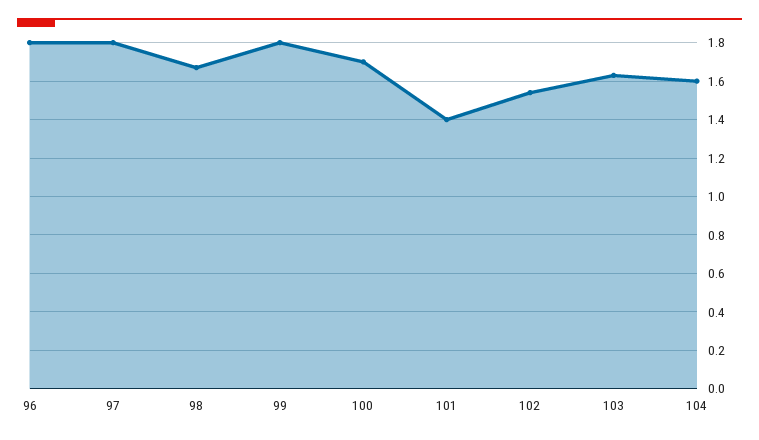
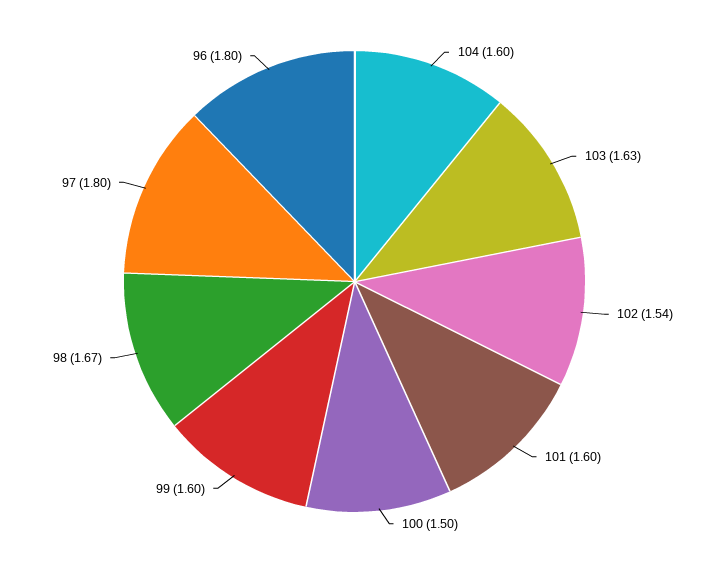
  {
    "96": 1.8,
    "97": 1.8,
    "98": 1.67,
-   "99": 1.8,
+   "99": 1.6,
-   "100": 1.7,
+   "100": 1.5,
-   "101": 1.4,
+   "101": 1.6,
    "102": 1.54,
    "103": 1.63,
    "104": 1.6
  }

